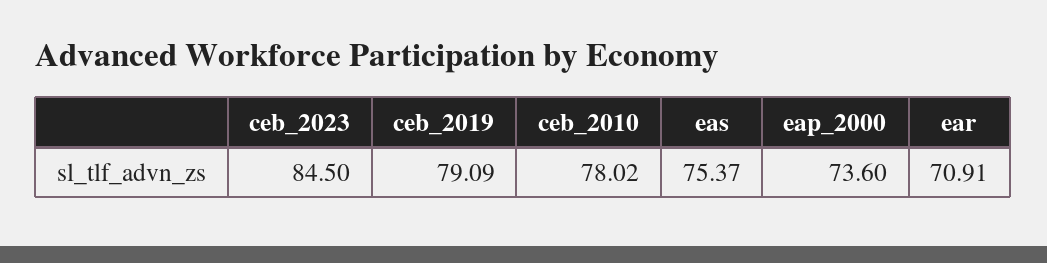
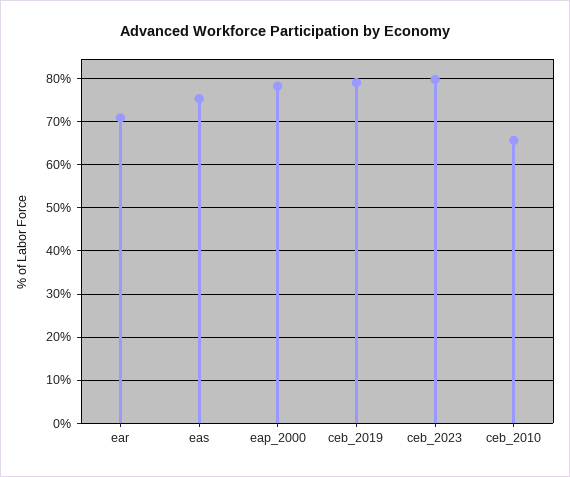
  {
-   "ceb_2023": 84.5,
+   "ceb_2023": 80,
    "ceb_2019": 79.09,
-   "ceb_2010": 78.02,
+   "ceb_2010": 66,
    "eas": 75.37,
-   "eap_2000": 73.6,
+   "eap_2000": 78,
    "ear": 70.91
  }

